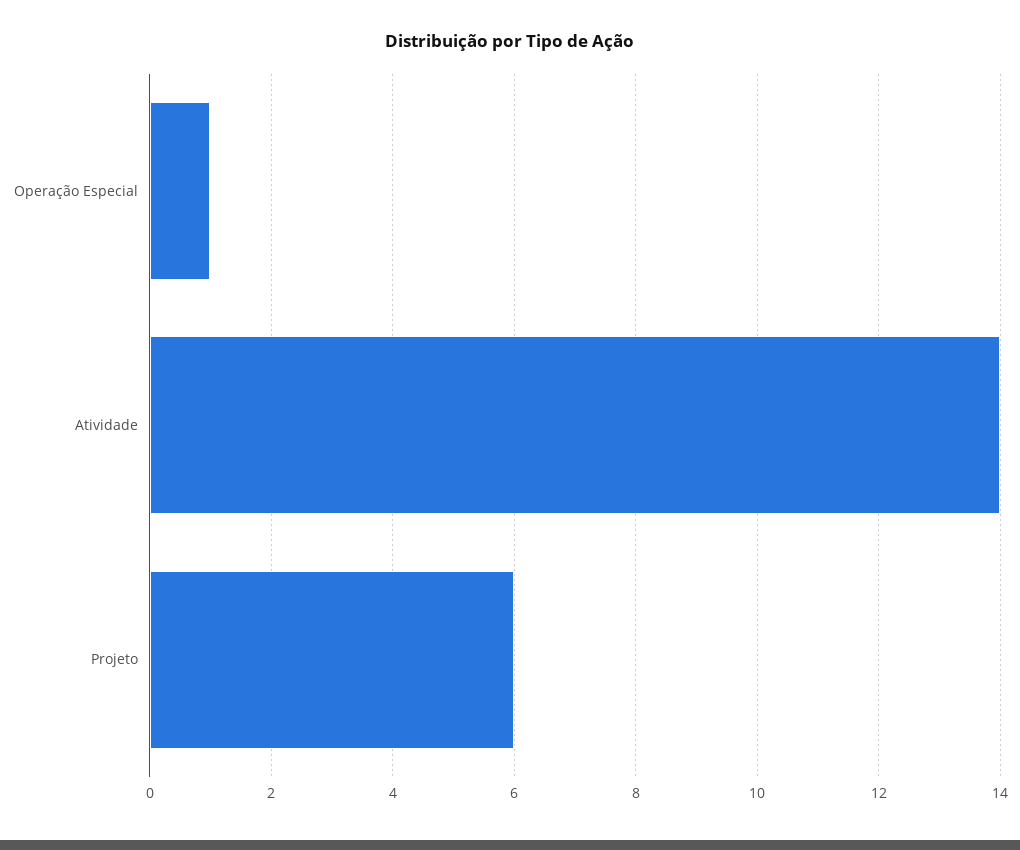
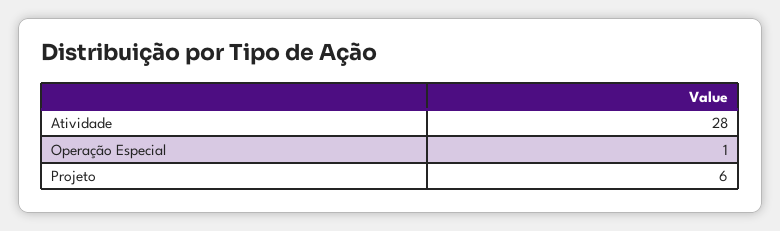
  {
    "Operação Especial": 1,
-   "Atividade": 14,
+   "Atividade": 28,
    "Projeto": 6
  }

